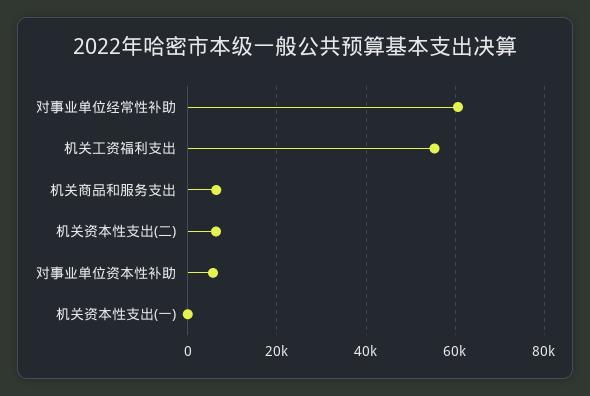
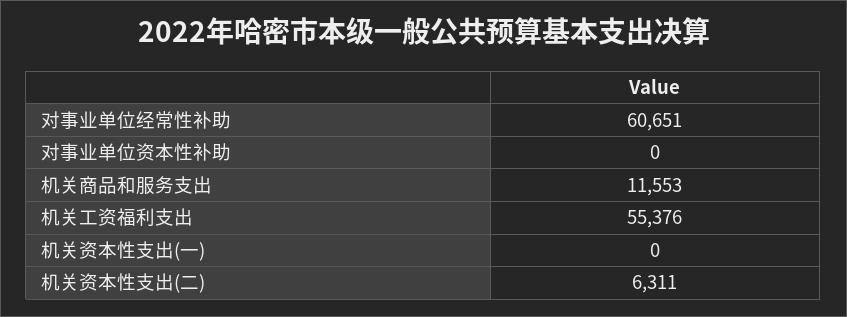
  {
    "对事业单位经常性补助": 60651,
    "机关工资福利支出": 55376,
-   "机关商品和服务支出": 6000,
+   "机关商品和服务支出": 11553,
    "机关资本性支出(二)": 6311,
-   "对事业单位资本性补助": 6000,
+   "对事业单位资本性补助": 0,
    "机关资本性支出(一)": 0
  }

